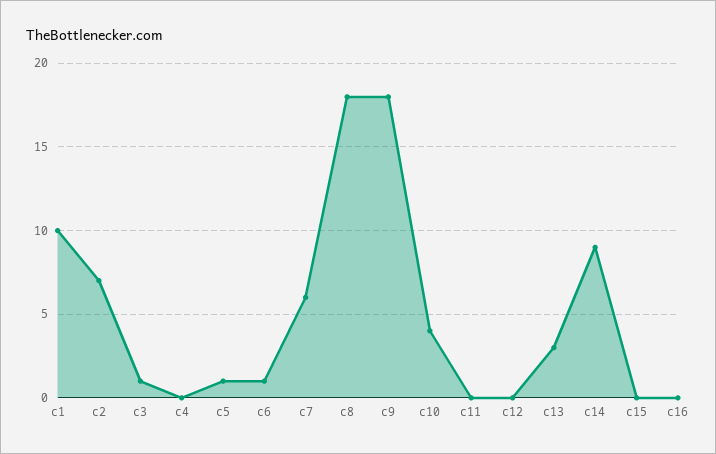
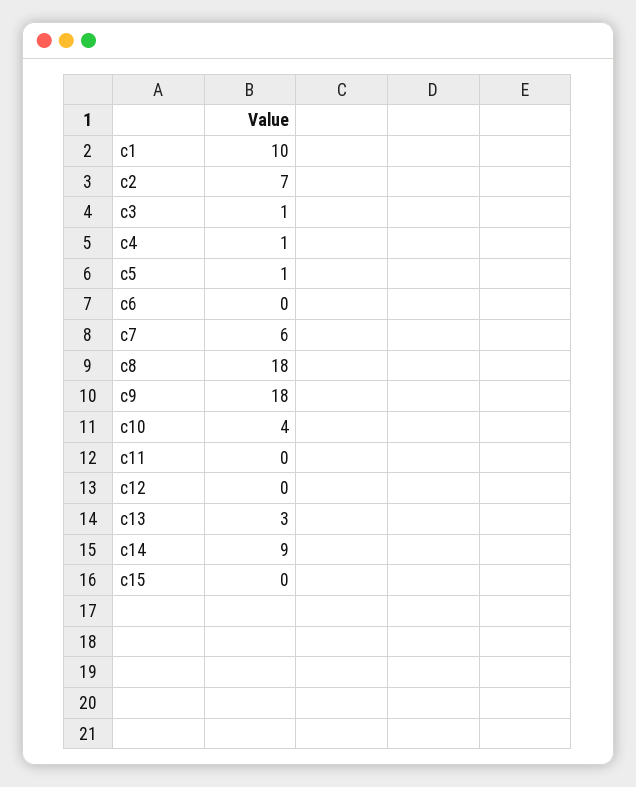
  {
    "c1": 10,
    "c2": 7,
    "c3": 1,
-   "c4": 0,
+   "c4": 1,
    "c5": 1,
-   "c6": 1,
+   "c6": 0,
    "c7": 6,
    "c8": 18,
    "c9": 18,
    "c10": 4,
    "c11": 0,
    "c12": 0,
    "c13": 3,
    "c14": 9,
-   "c15": 0,
+   "c15": 0
-   "c16": 0
  }

